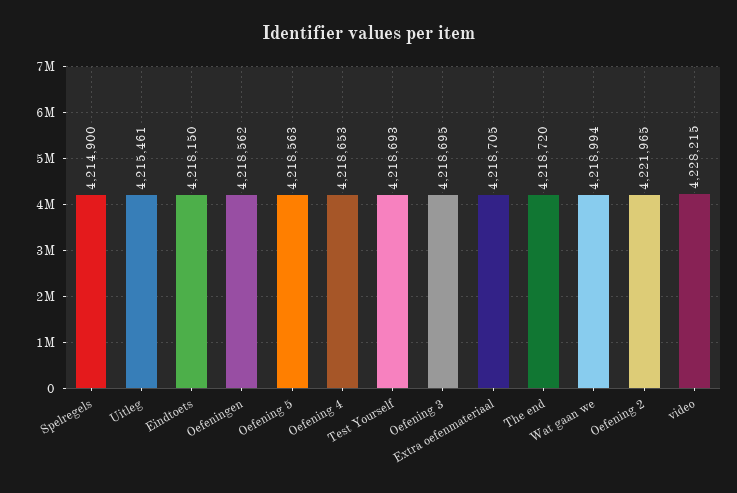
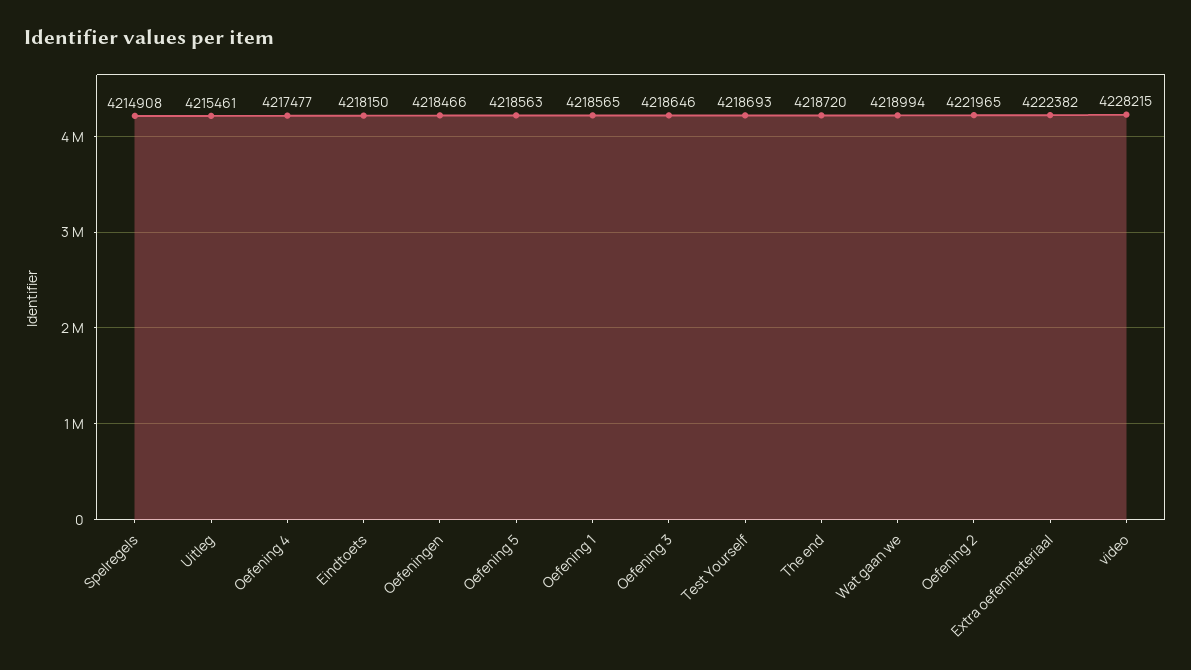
  {
-   "Spelregels": 4214900,
+   "Spelregels": 4214908,
    "Uitleg": 4215461,
    "Eindtoets": 4218150,
-   "Oefeningen": 4218562,
+   "Oefeningen": 4218466,
    "Oefening 5": 4218563,
-   "Oefening 4": 4218653,
+   "Oefening 4": 4217477,
    "Test Yourself": 4218693,
-   "Oefening 3": 4218695,
+   "Oefening 3": 4218646,
-   "Extra oefenmateriaal": 4218705,
+   "Extra oefenmateriaal": 4222382,
    "The end": 4218720,
    "Wat gaan we": 4218994,
    "Oefening 2": 4221965,
-   "video": 4228215
+   "video": 4228215,
+   "Oefening 1": 4218565
  }

